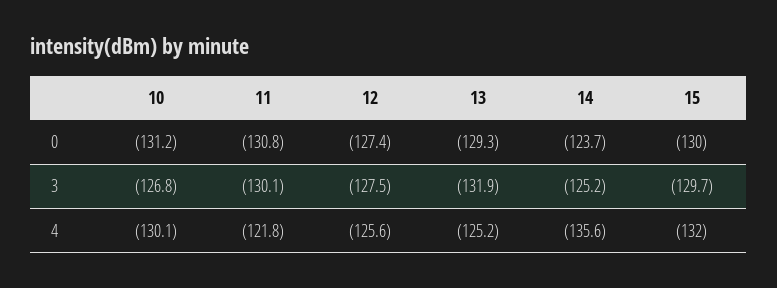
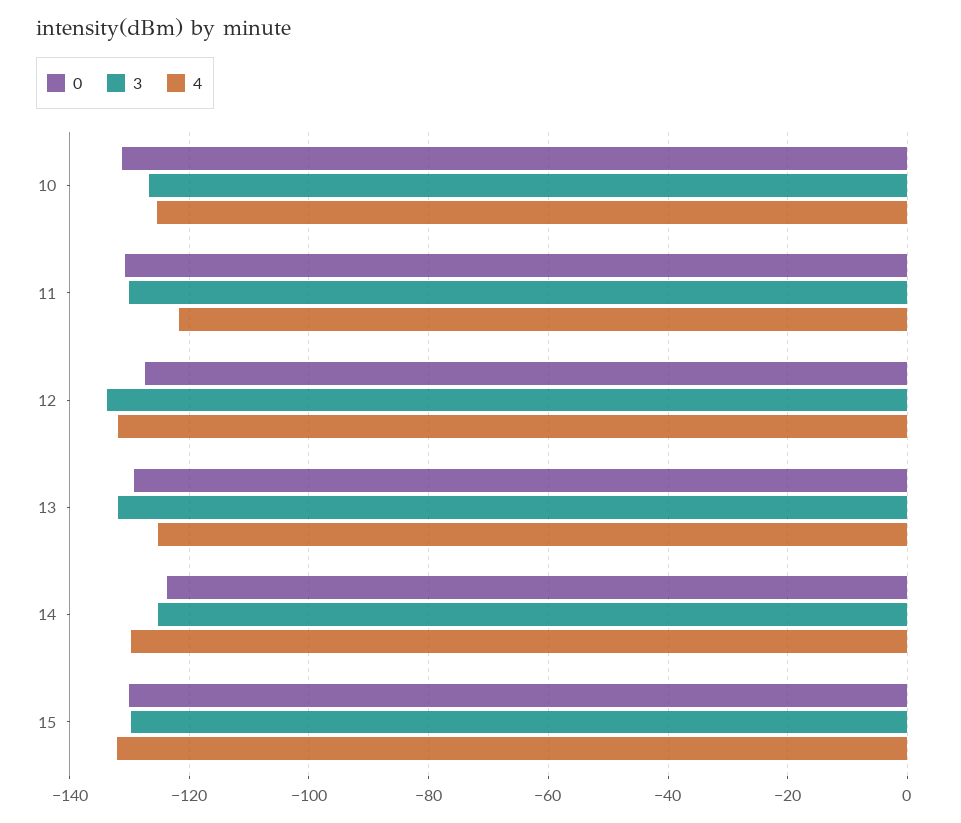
  {
    "0": {
      "10": -131.2,
      "11": -130.8,
      "12": -127.4,
      "13": -129.3,
      "14": -123.7,
      "15": -130
    },
    "3": {
      "10": -126.8,
      "11": -130.1,
-     "12": -127.5,
+     "12": -134,
      "13": -131.9,
      "14": -125.2,
      "15": -129.7
    },
    "4": {
-     "10": -130.1,
+     "10": -126,
      "11": -121.8,
-     "12": -125.6,
+     "12": -132,
      "13": -125.2,
-     "14": -135.6,
+     "14": -130,
      "15": -132
    }
  }

